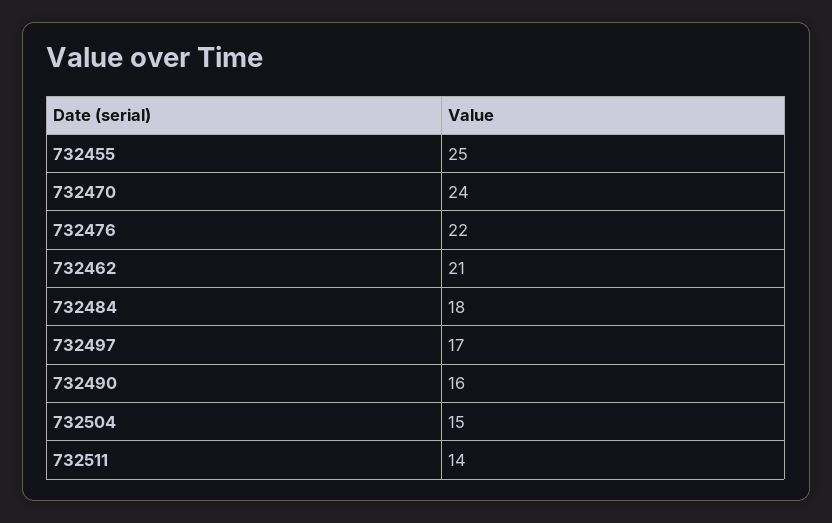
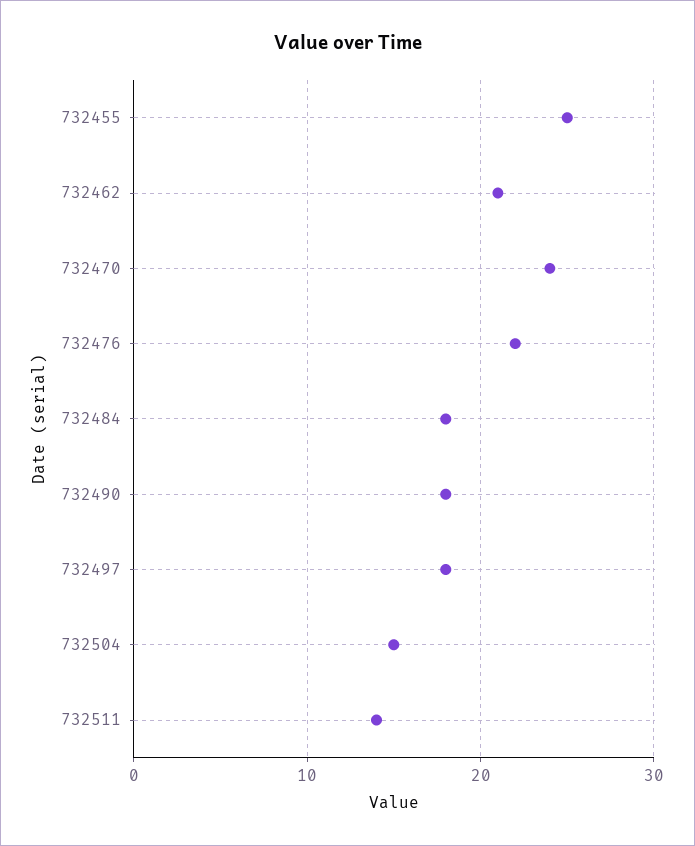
  {
    "732455": 25,
    "732470": 24,
    "732476": 22,
    "732462": 21,
    "732484": 18,
-   "732497": 17,
+   "732497": 18,
-   "732490": 16,
+   "732490": 18,
    "732504": 15,
    "732511": 14
  }

